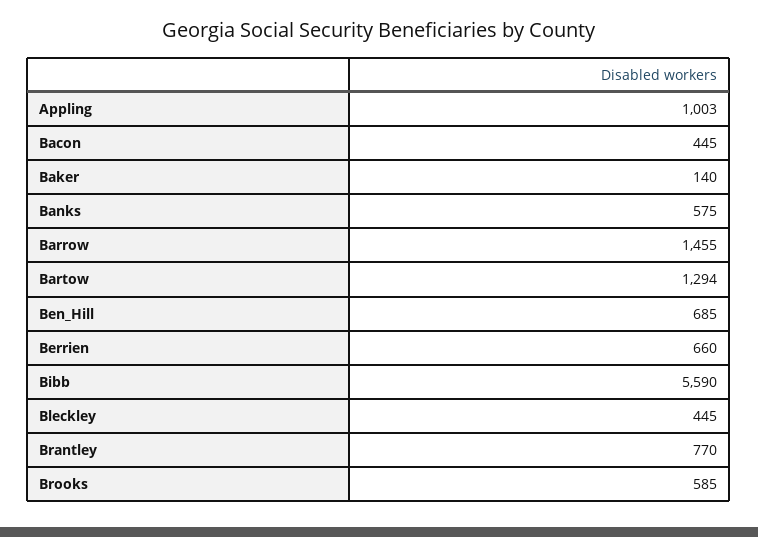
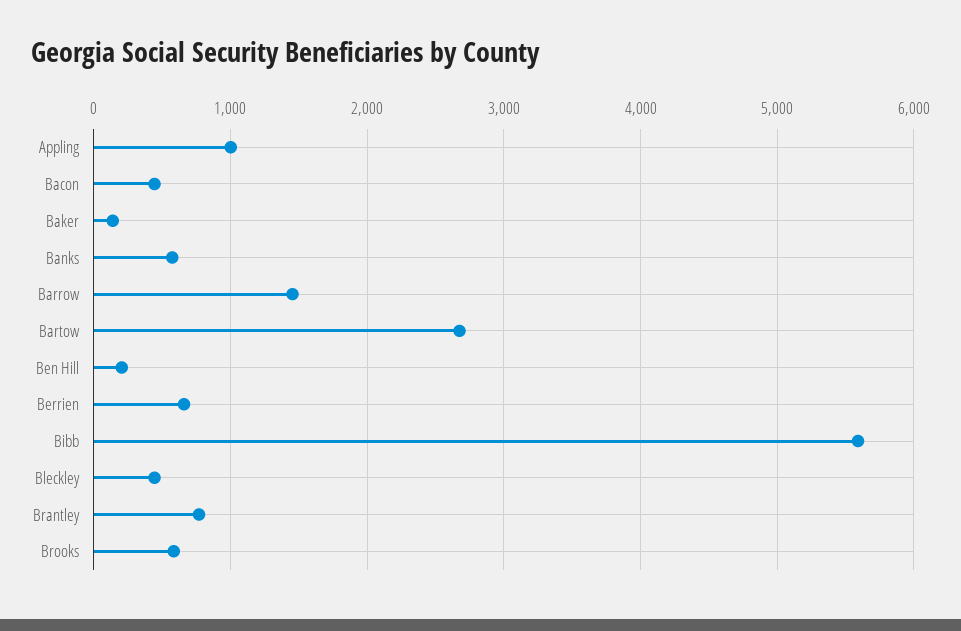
  {
    "Appling": 1003,
    "Bacon": 445,
    "Baker": 140,
    "Banks": 575,
    "Barrow": 1455,
-   "Bartow": 1294,
+   "Bartow": 2700,
-   "Ben_Hill": 685,
+   "Ben_Hill": 200,
    "Berrien": 660,
    "Bibb": 5590,
    "Bleckley": 445,
    "Brantley": 770,
    "Brooks": 585
  }

